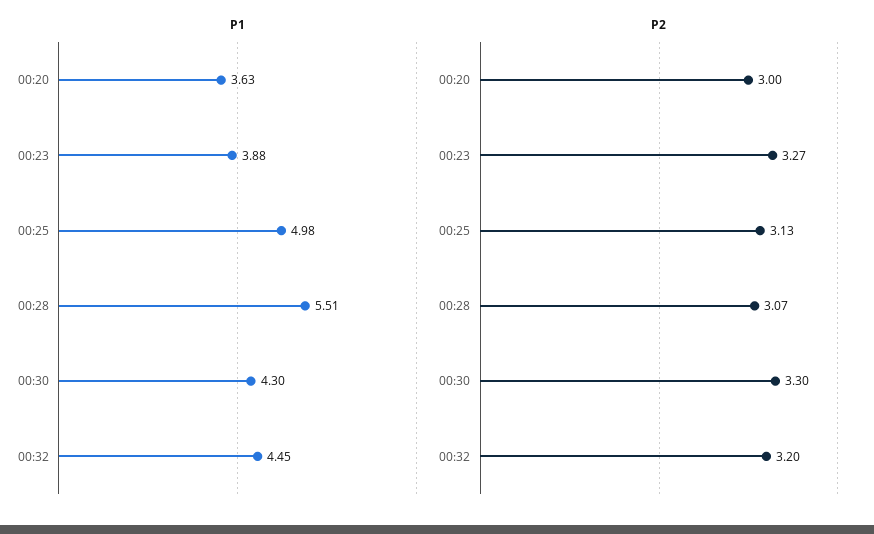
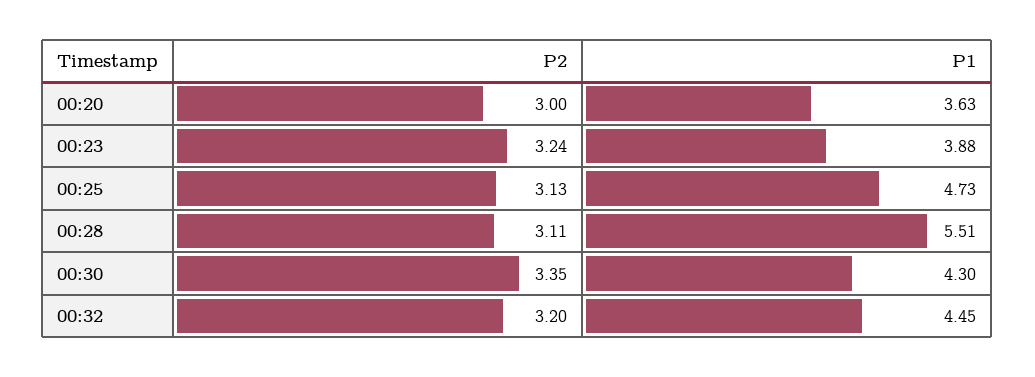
  {
    "P1": {
      "00:20": 3.63,
      "00:23": 3.88,
-     "00:25": 4.98,
+     "00:25": 4.73,
      "00:28": 5.51,
      "00:30": 4.3,
      "00:32": 4.45
    },
    "P2": {
      "00:20": 3,
-     "00:23": 3.27,
+     "00:23": 3.24,
      "00:25": 3.13,
-     "00:28": 3.07,
+     "00:28": 3.11,
-     "00:30": 3.3,
+     "00:30": 3.35,
      "00:32": 3.2
    }
  }

